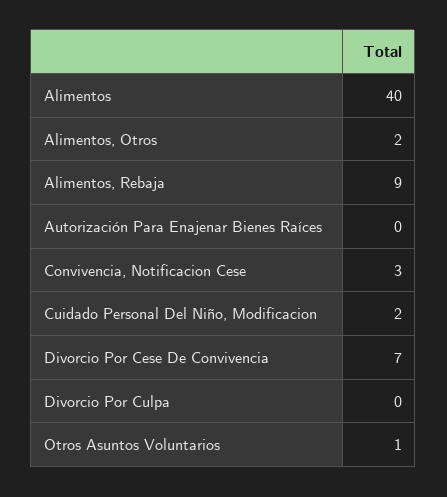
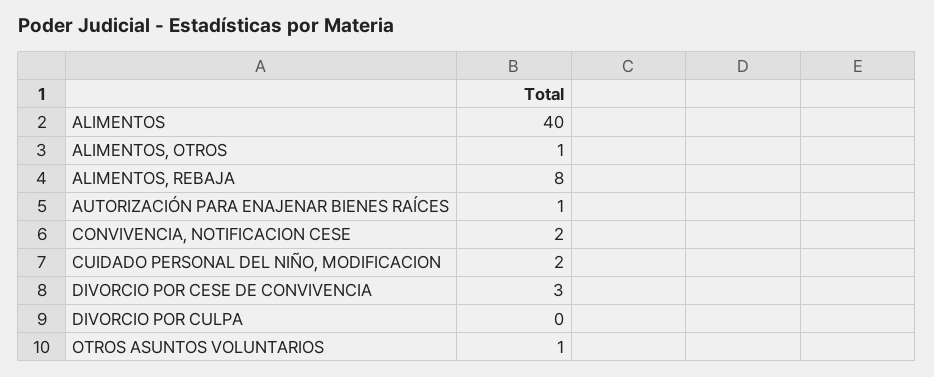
  {
    "Alimentos": 40,
-   "Alimentos, Otros": 2,
+   "Alimentos, Otros": 1,
-   "Alimentos, Rebaja": 9,
+   "Alimentos, Rebaja": 8,
-   "Autorización Para Enajenar Bienes Raíces": 0,
+   "Autorización Para Enajenar Bienes Raíces": 1,
-   "Convivencia, Notificacion Cese": 3,
+   "Convivencia, Notificacion Cese": 2,
    "Cuidado Personal Del Niño, Modificacion": 2,
-   "Divorcio Por Cese De Convivencia": 7,
+   "Divorcio Por Cese De Convivencia": 3,
    "Divorcio Por Culpa": 0,
    "Otros Asuntos Voluntarios": 1
  }

